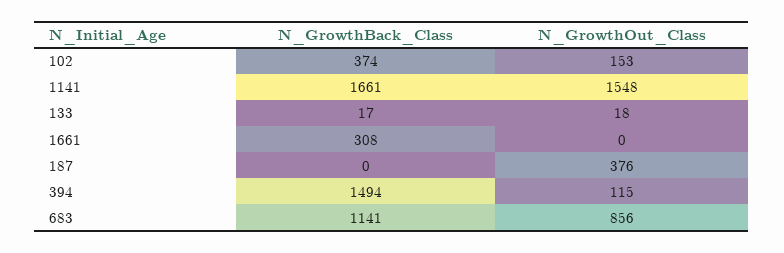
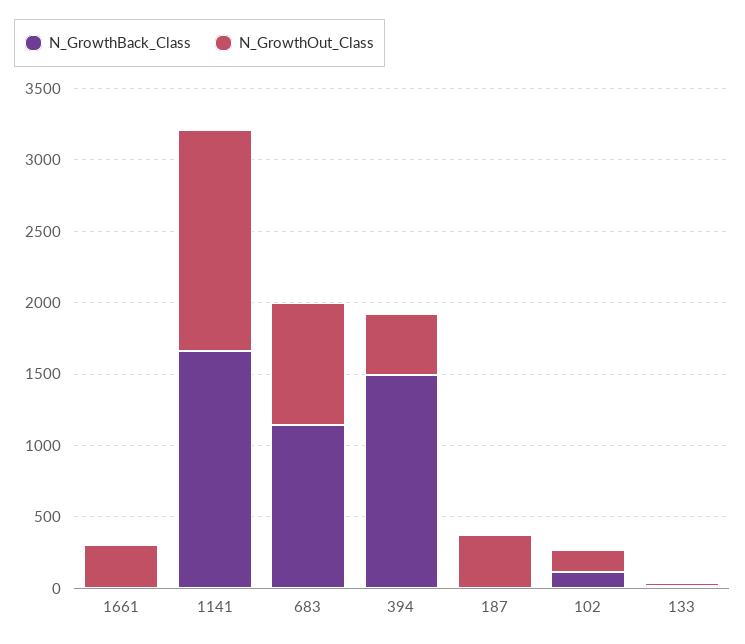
  {
    "N_GrowthBack_Class": {
-     "102": 374,
+     "102": 100,
      "1141": 1661,
      "133": 17,
-     "1661": 308,
+     "1661": 0,
      "187": 0,
      "394": 1494,
      "683": 1141
    },
    "N_GrowthOut_Class": {
      "102": 153,
      "1141": 1548,
      "133": 18,
-     "1661": 0,
+     "1661": 300,
      "187": 376,
-     "394": 115,
+     "394": 400,
      "683": 856
    }
  }

